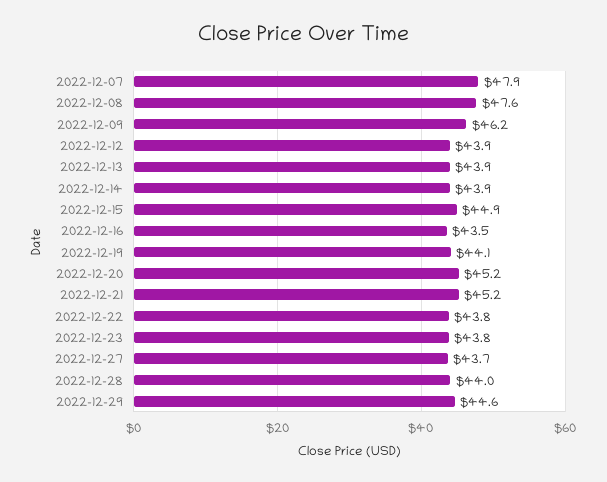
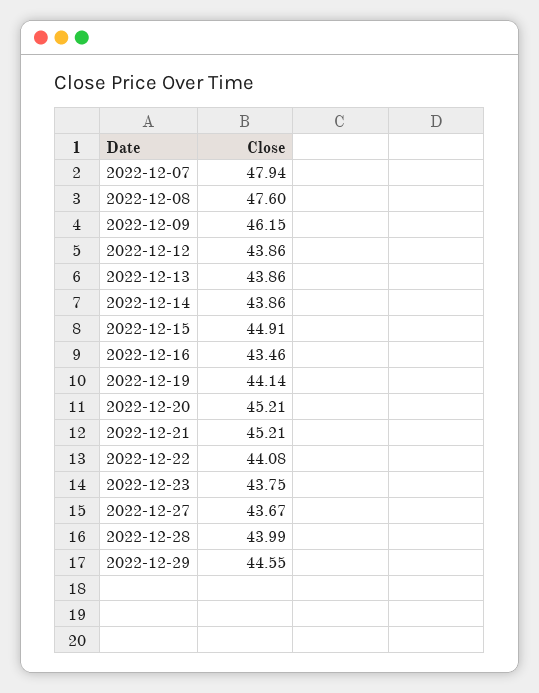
  {
    "2022-12-07": 47.94,
    "2022-12-08": 47.6,
    "2022-12-09": 46.15,
    "2022-12-12": 43.86,
    "2022-12-13": 43.86,
    "2022-12-14": 43.86,
    "2022-12-15": 44.91,
    "2022-12-16": 43.46,
    "2022-12-19": 44.14,
    "2022-12-20": 45.21,
    "2022-12-21": 45.21,
-   "2022-12-22": 43.8,
+   "2022-12-22": 44.08,
    "2022-12-23": 43.75,
    "2022-12-27": 43.67,
    "2022-12-28": 43.99,
    "2022-12-29": 44.55
  }

